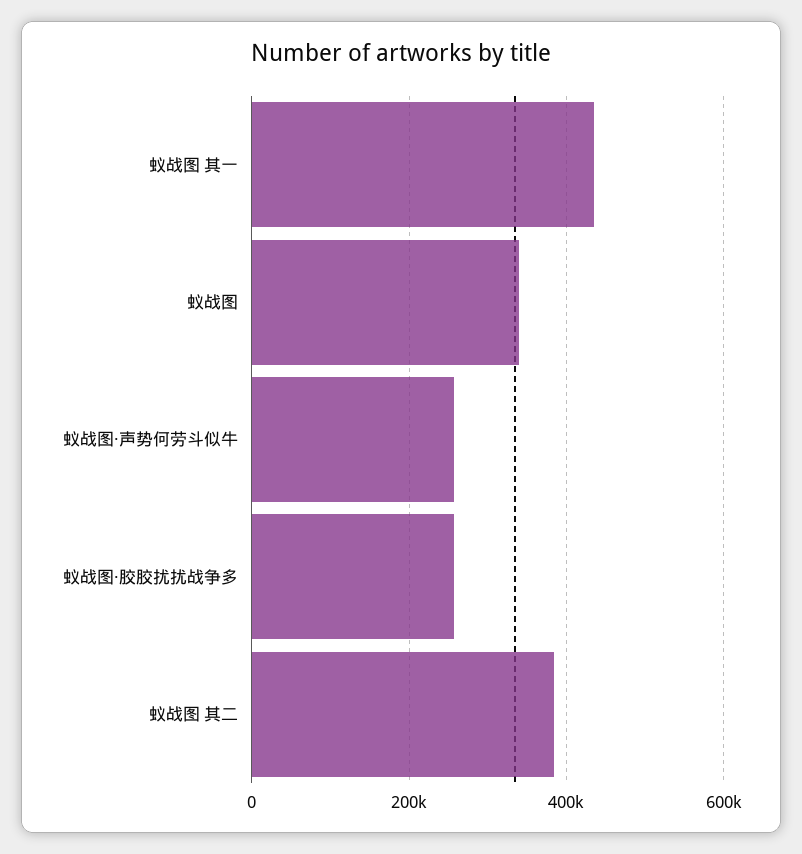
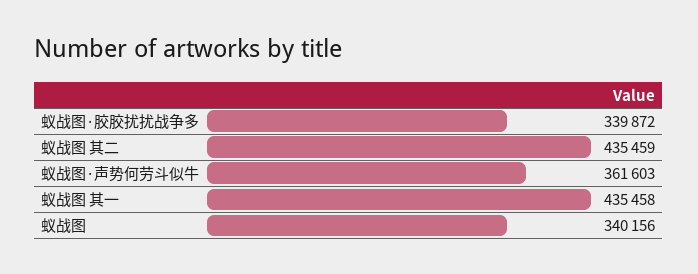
  {
    "蚁战图 其一": 435458,
    "蚁战图": 340156,
-   "蚁战图·声势何劳斗似牛": 260000,
+   "蚁战图·声势何劳斗似牛": 361603,
-   "蚁战图·胶胶扰扰战争多": 260000,
+   "蚁战图·胶胶扰扰战争多": 339872,
-   "蚁战图 其二": 380000
+   "蚁战图 其二": 435459
  }

